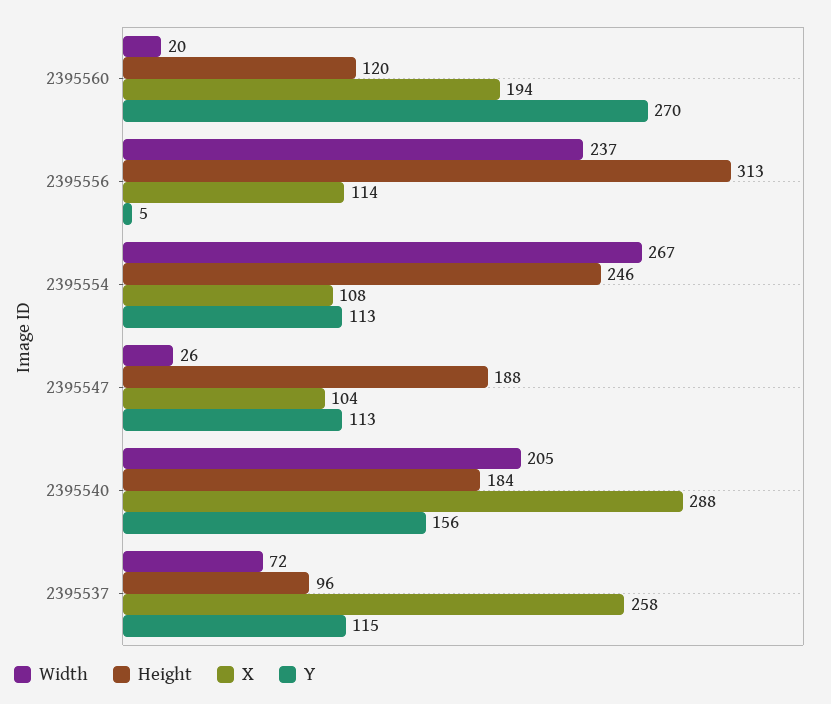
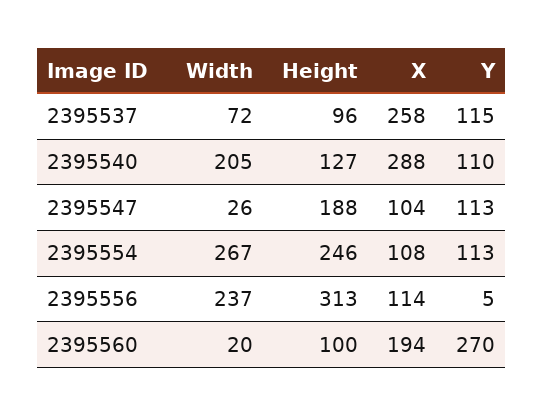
  {
    "Width": {
      "2395560": 20,
      "2395556": 237,
      "2395554": 267,
      "2395547": 26,
      "2395540": 205,
      "2395537": 72
    },
    "Height": {
-     "2395560": 120,
+     "2395560": 100,
      "2395556": 313,
      "2395554": 246,
      "2395547": 188,
-     "2395540": 184,
+     "2395540": 127,
      "2395537": 96
    },
    "X": {
      "2395560": 194,
      "2395556": 114,
      "2395554": 108,
      "2395547": 104,
      "2395540": 288,
      "2395537": 258
    },
    "Y": {
      "2395560": 270,
      "2395556": 5,
      "2395554": 113,
      "2395547": 113,
-     "2395540": 156,
+     "2395540": 110,
      "2395537": 115
    }
  }

